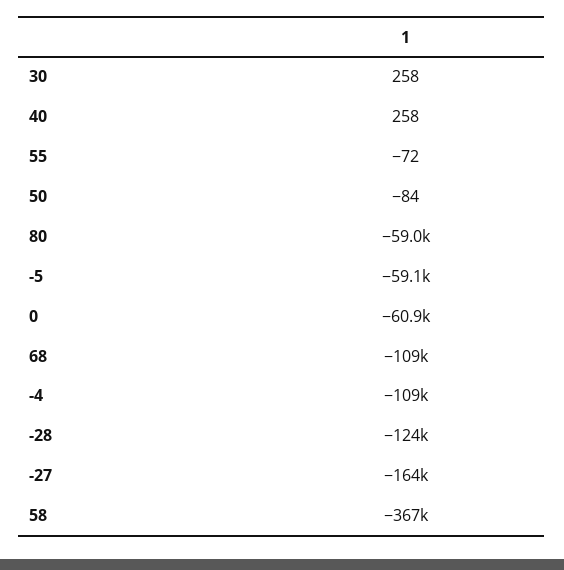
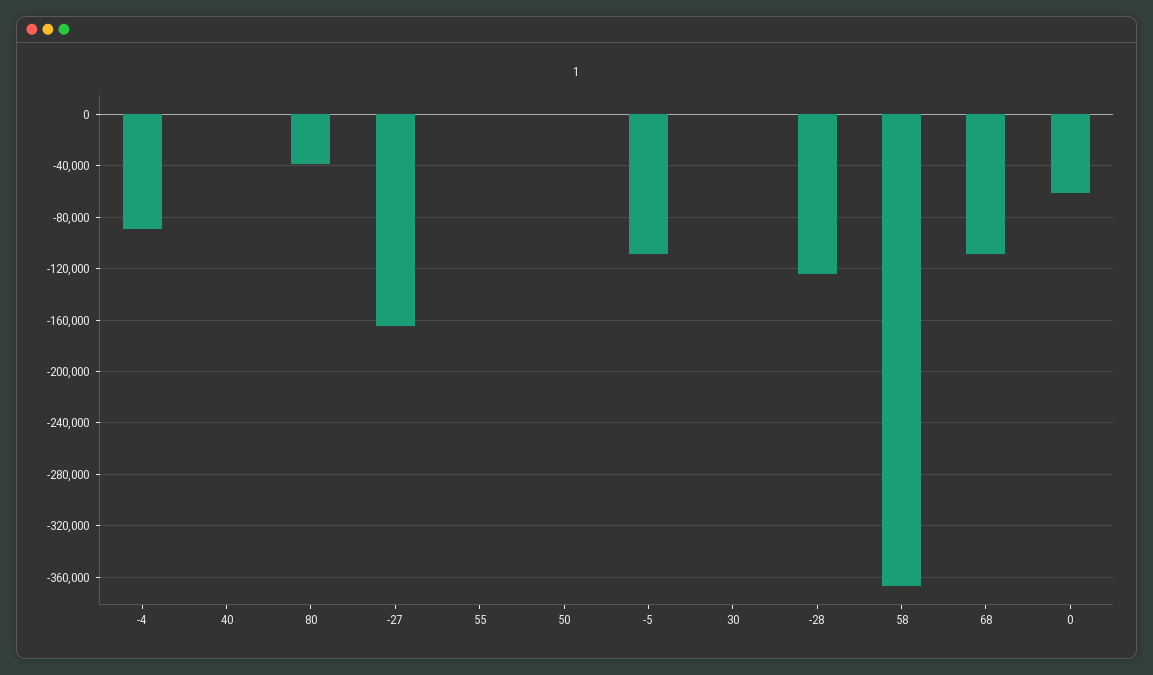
  {
    "30": 258,
    "40": 258,
    "55": -72,
    "50": -84,
-   "80": -59000,
+   "80": -40000,
-   "-5": -59100,
+   "-5": -110000,
    "0": -60900,
    "68": -109000,
-   "-4": -109000,
+   "-4": -90000,
    "-28": -124000,
    "-27": -164000,
    "58": -367000
  }

